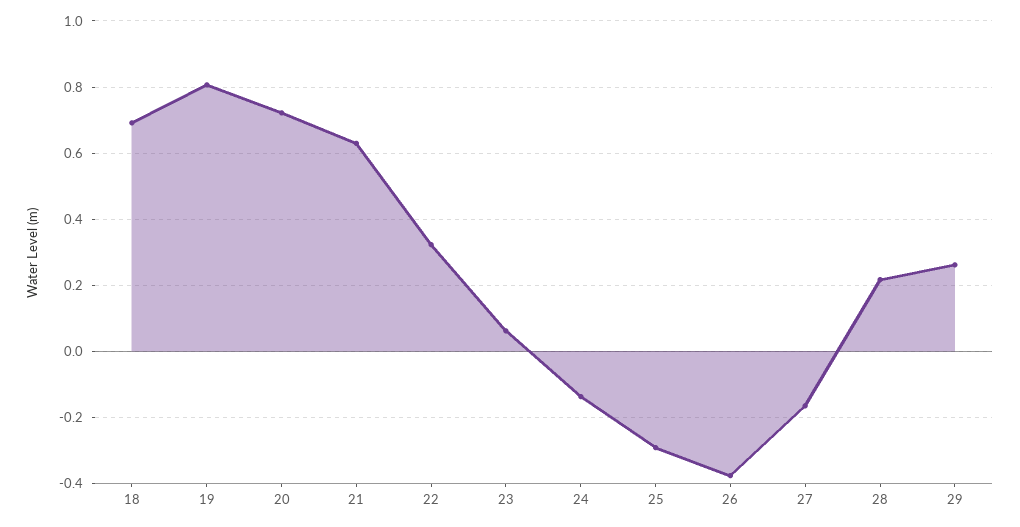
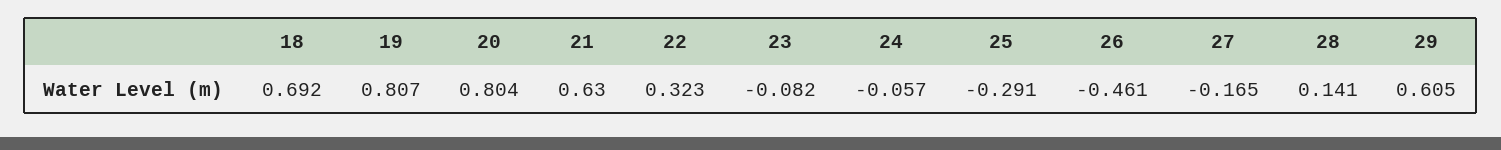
  {
    "18": 0.692,
    "19": 0.807,
-   "20": 0.72,
+   "20": 0.804,
    "21": 0.63,
    "22": 0.323,
-   "23": 0.06,
+   "23": -0.082,
-   "24": -0.14,
+   "24": -0.057,
    "25": -0.291,
-   "26": -0.38,
+   "26": -0.461,
    "27": -0.165,
-   "28": 0.22,
+   "28": 0.141,
-   "29": 0.26
+   "29": 0.605
  }

